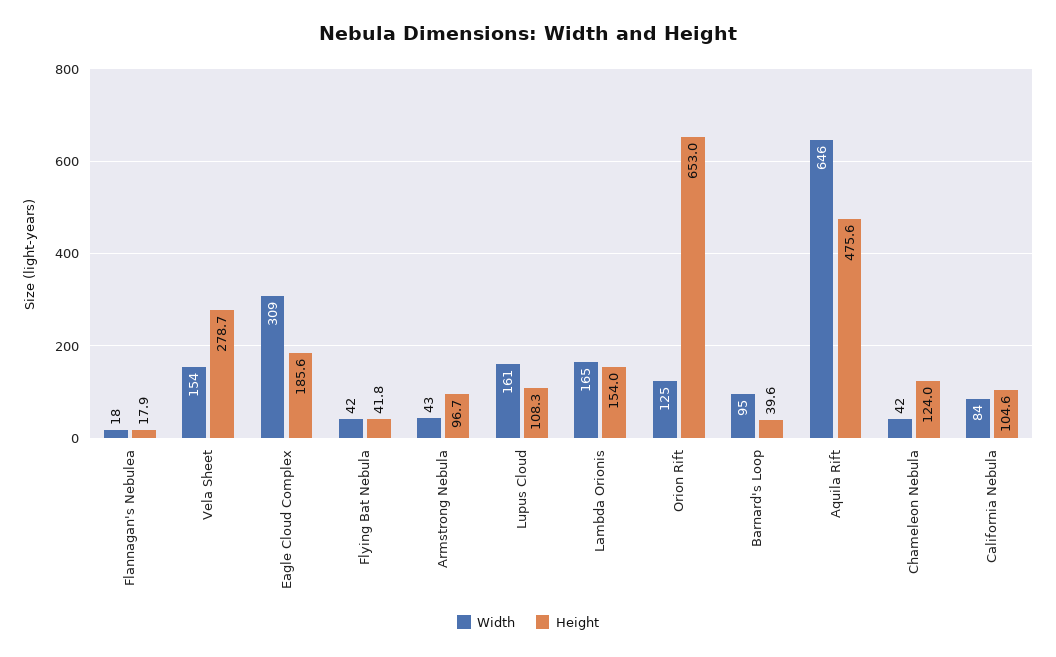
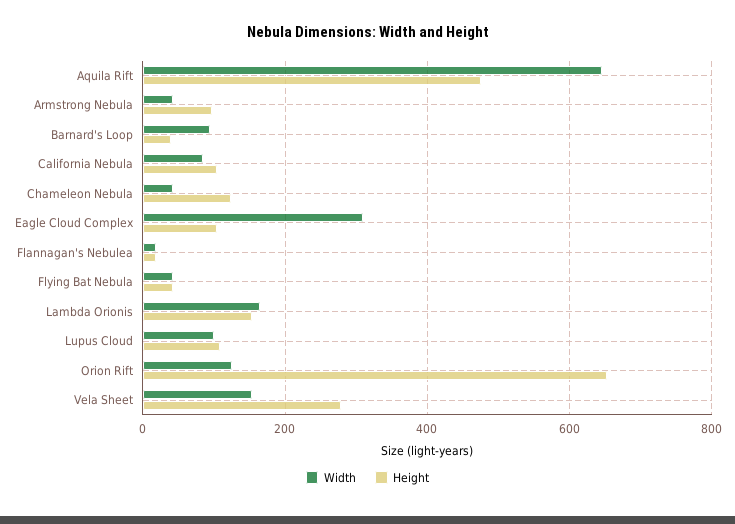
  {
    "Width": {
      "Flannagan's Nebulea": 18,
      "Vela Sheet": 154,
      "Eagle Cloud Complex": 309,
      "Flying Bat Nebula": 42,
      "Armstrong Nebula": 43,
-     "Lupus Cloud": 161,
+     "Lupus Cloud": 100,
      "Lambda Orionis": 165,
      "Orion Rift": 125,
      "Barnard's Loop": 95,
      "Aquila Rift": 646,
      "Chameleon Nebula": 42,
      "California Nebula": 84
    },
    "Height": {
      "Flannagan's Nebulea": 17.9,
      "Vela Sheet": 278.7,
-     "Eagle Cloud Complex": 185.6,
+     "Eagle Cloud Complex": 100,
      "Flying Bat Nebula": 41.8,
      "Armstrong Nebula": 96.7,
      "Lupus Cloud": 108.3,
      "Lambda Orionis": 154,
      "Orion Rift": 653,
      "Barnard's Loop": 39.6,
      "Aquila Rift": 475.6,
      "Chameleon Nebula": 124,
      "California Nebula": 104.6
    }
  }

